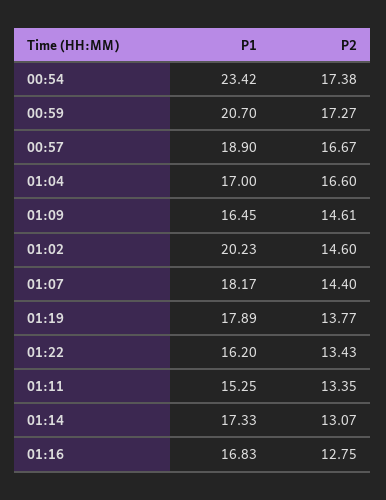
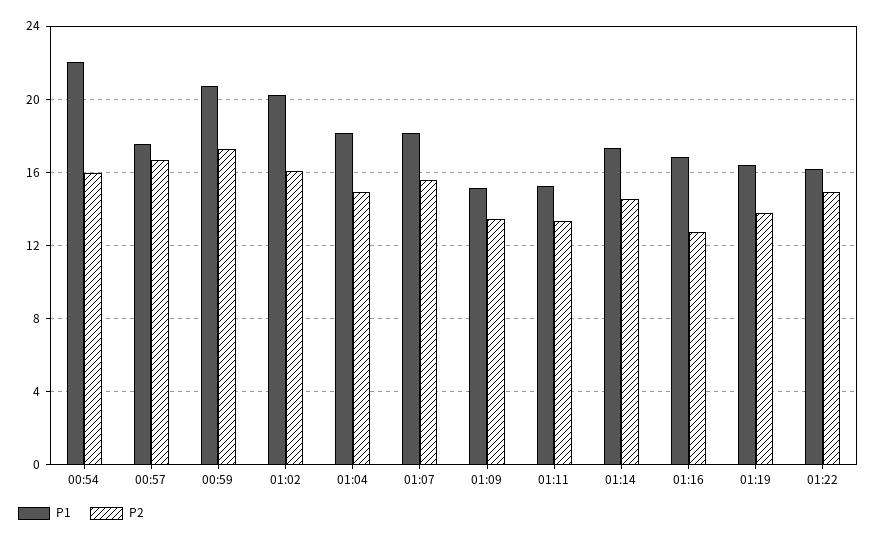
  {
    "P1": {
-     "00:54": 23.42,
+     "00:54": 22,
      "00:59": 20.7,
-     "00:57": 18.9,
+     "00:57": 17.5,
-     "01:04": 17,
+     "01:04": 18,
-     "01:09": 16.45,
+     "01:09": 15,
      "01:02": 20.23,
      "01:07": 18.17,
-     "01:19": 17.89,
+     "01:19": 16.5,
      "01:22": 16.2,
      "01:11": 15.25,
      "01:14": 17.33,
      "01:16": 16.83
    },
    "P2": {
-     "00:54": 17.38,
+     "00:54": 16,
      "00:59": 17.27,
      "00:57": 16.67,
-     "01:04": 16.6,
+     "01:04": 15,
-     "01:09": 14.61,
+     "01:09": 13.5,
-     "01:02": 14.6,
+     "01:02": 16,
-     "01:07": 14.4,
+     "01:07": 15.5,
      "01:19": 13.77,
-     "01:22": 13.43,
+     "01:22": 15,
      "01:11": 13.35,
-     "01:14": 13.07,
+     "01:14": 14.5,
      "01:16": 12.75
    }
  }

